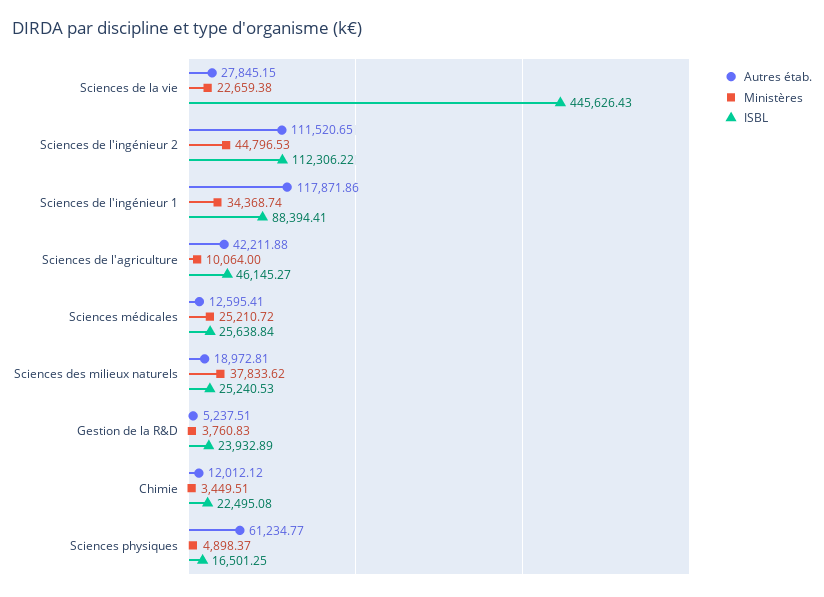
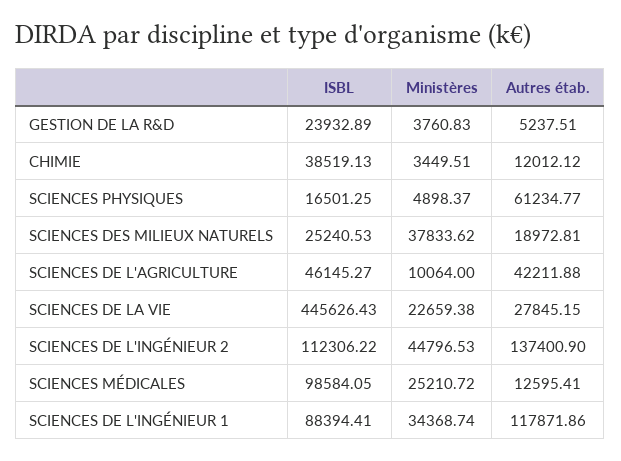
  {
    "Autres étab.": {
      "Sciences de la vie": 27845.15,
-     "Sciences de l'ingénieur 2": 111520.65,
+     "Sciences de l'ingénieur 2": 137400.9,
      "Sciences de l'ingénieur 1": 117871.86,
      "Sciences de l'agriculture": 42211.88,
      "Sciences médicales": 12595.41,
      "Sciences des milieux naturels": 18972.81,
      "Gestion de la R&D": 5237.51,
      "Chimie": 12012.12,
      "Sciences physiques": 61234.77
    },
    "Ministères": {
      "Sciences de la vie": 22659.38,
      "Sciences de l'ingénieur 2": 44796.53,
      "Sciences de l'ingénieur 1": 34368.74,
      "Sciences de l'agriculture": 10064,
      "Sciences médicales": 25210.72,
      "Sciences des milieux naturels": 37833.62,
      "Gestion de la R&D": 3760.83,
      "Chimie": 3449.51,
      "Sciences physiques": 4898.37
    },
    "ISBL": {
      "Sciences de la vie": 445626.43,
      "Sciences de l'ingénieur 2": 112306.22,
      "Sciences de l'ingénieur 1": 88394.41,
      "Sciences de l'agriculture": 46145.27,
-     "Sciences médicales": 25638.84,
+     "Sciences médicales": 98584.05,
      "Sciences des milieux naturels": 25240.53,
      "Gestion de la R&D": 23932.89,
-     "Chimie": 22495.08,
+     "Chimie": 38519.13,
      "Sciences physiques": 16501.25
    }
  }

